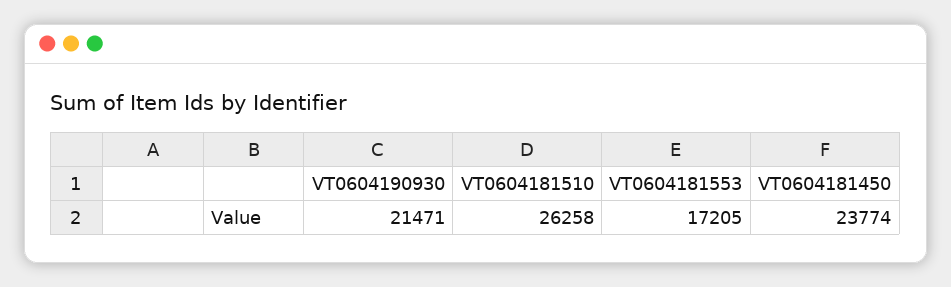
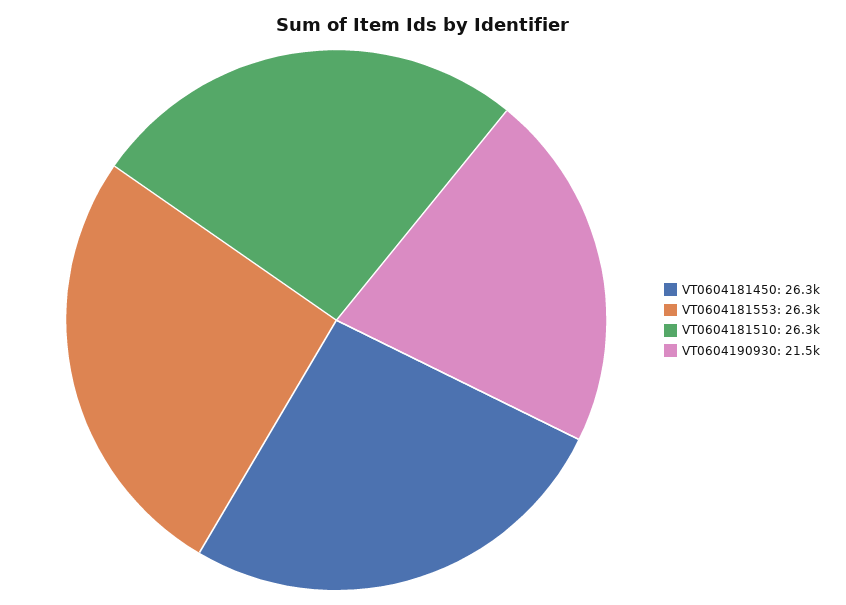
  {
    "VT0604190930": 21471,
    "VT0604181510": 26258,
-   "VT0604181553": 17205,
+   "VT0604181553": 26300,
-   "VT0604181450": 23774
+   "VT0604181450": 26300
  }

